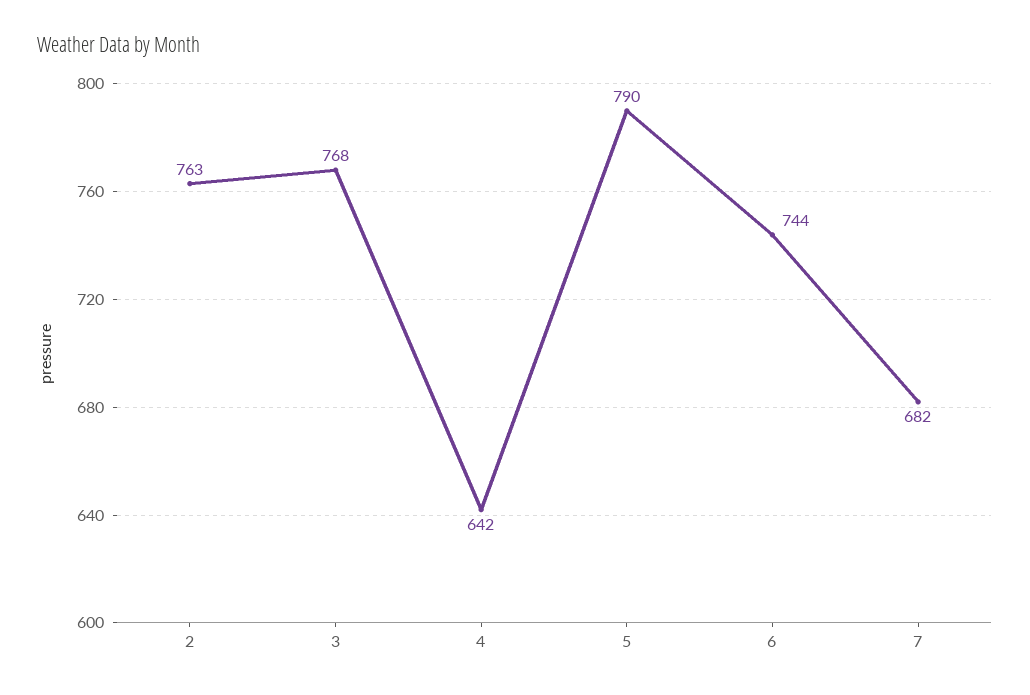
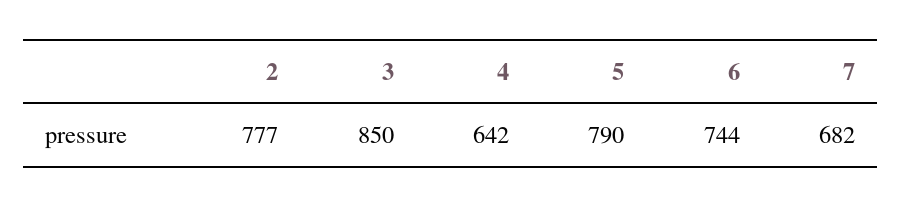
  {
-   "2": 763,
+   "2": 777,
-   "3": 768,
+   "3": 850,
    "4": 642,
    "5": 790,
    "6": 744,
    "7": 682
  }

